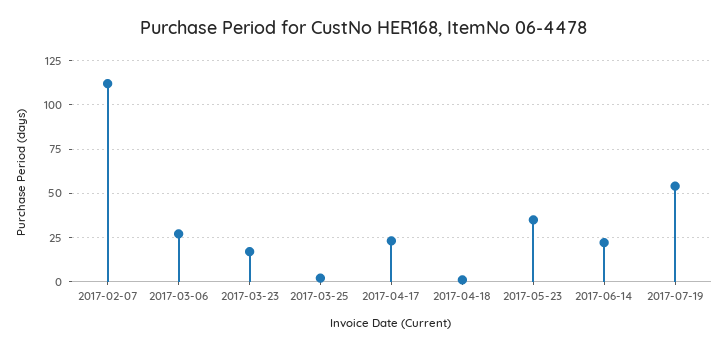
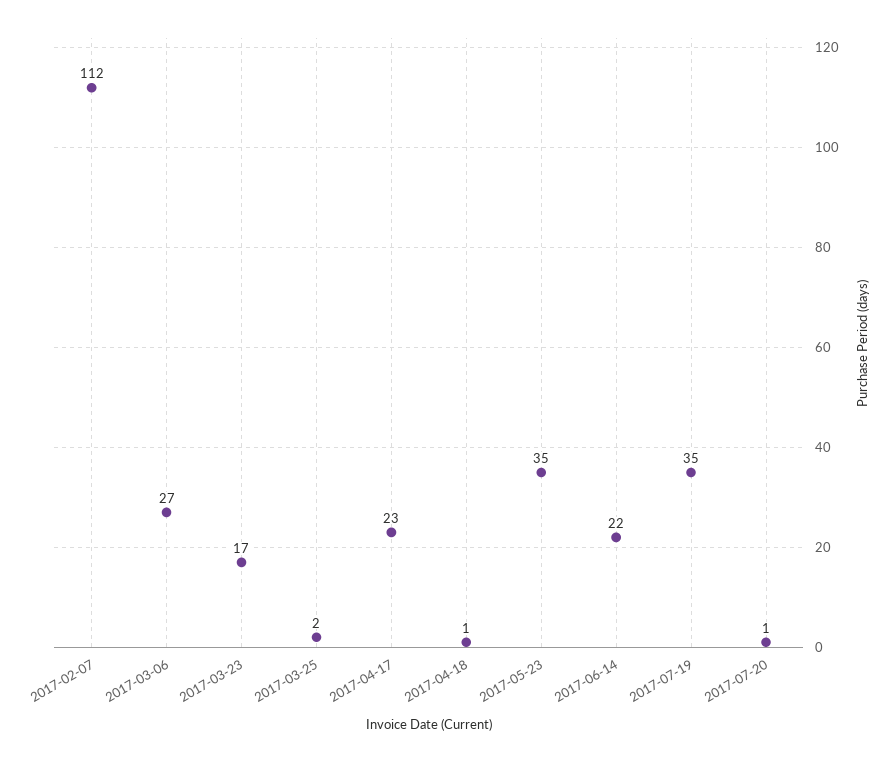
  {
    "2017-02-07": 112,
    "2017-03-06": 27,
    "2017-03-23": 17,
    "2017-03-25": 2,
    "2017-04-17": 23,
    "2017-04-18": 1,
    "2017-05-23": 35,
    "2017-06-14": 22,
-   "2017-07-19": 55
+   "2017-07-19": 35,
+   "2017-07-20": 1
  }

